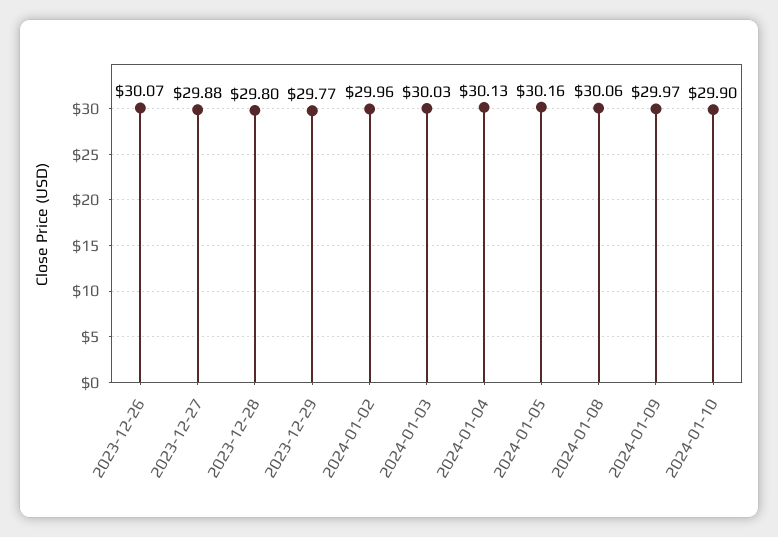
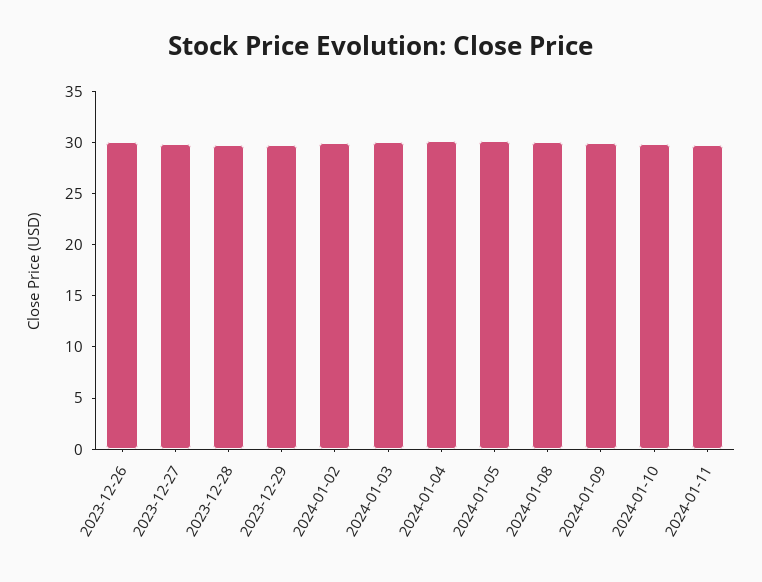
  {
    "2023-12-26": 30.07,
    "2023-12-27": 29.88,
    "2023-12-28": 29.8,
    "2023-12-29": 29.77,
    "2024-01-02": 29.96,
    "2024-01-03": 30.03,
    "2024-01-04": 30.13,
    "2024-01-05": 30.16,
    "2024-01-08": 30.06,
    "2024-01-09": 29.97,
-   "2024-01-10": 29.9
+   "2024-01-10": 29.9,
+   "2024-01-11": 30
  }

